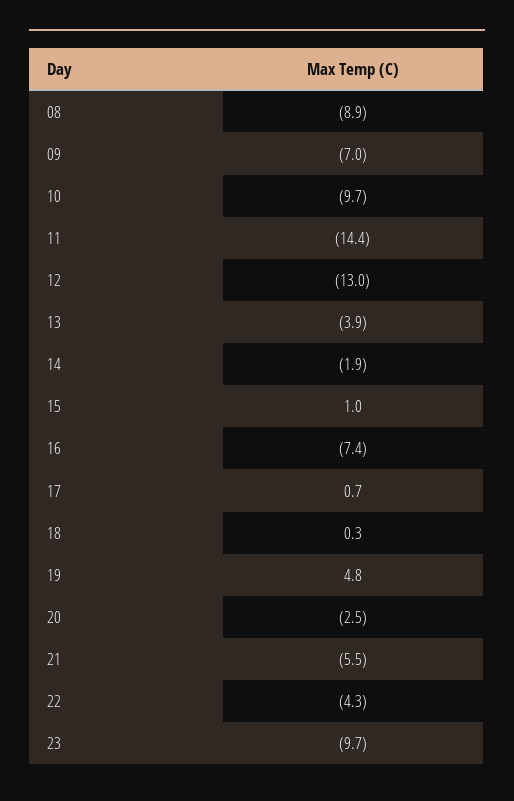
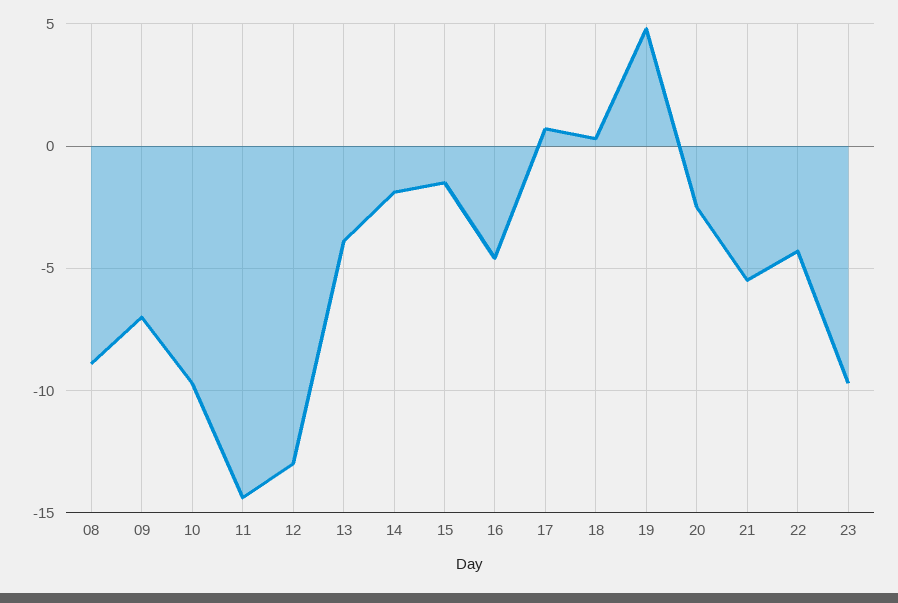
  {
    "08": -8.9,
    "09": -7,
    "10": -9.7,
    "11": -14.4,
    "12": -13,
    "13": -3.9,
    "14": -1.9,
-   "15": 1,
+   "15": -1.5,
-   "16": -7.4,
+   "16": -4.5,
    "17": 0.7,
    "18": 0.3,
    "19": 4.8,
    "20": -2.5,
    "21": -5.5,
    "22": -4.3,
    "23": -9.7
  }

